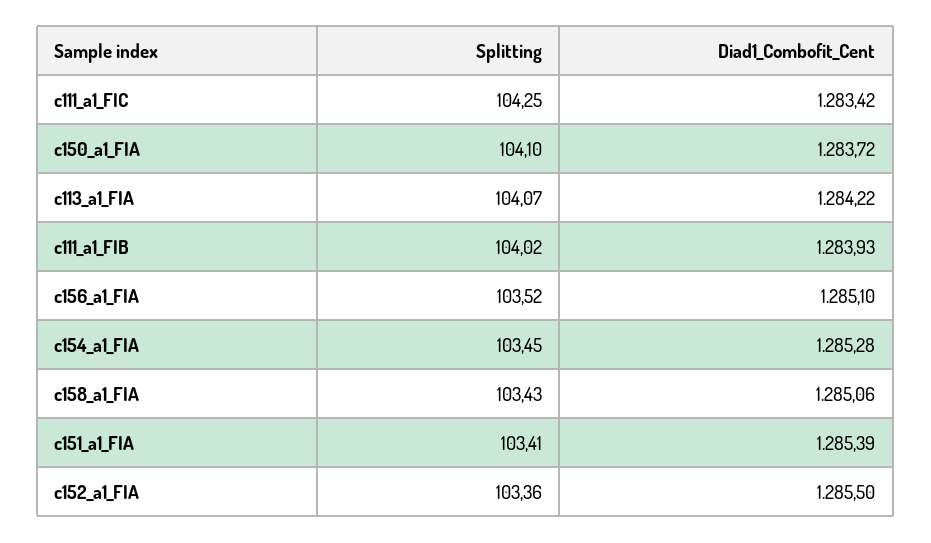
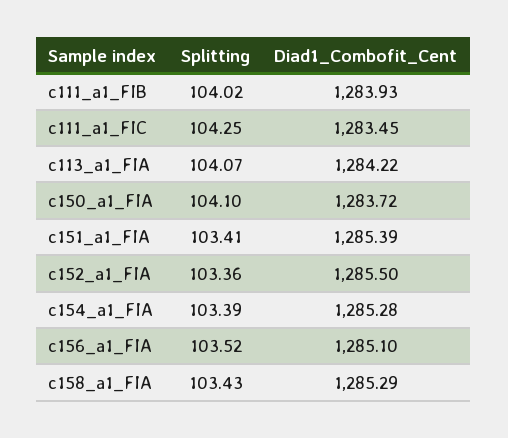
  {
    "Splitting": {
      "c111_a1_FIC": 104.25,
      "c150_a1_FIA": 104.1,
      "c113_a1_FIA": 104.07,
      "c111_a1_FIB": 104.02,
      "c156_a1_FIA": 103.52,
-     "c154_a1_FIA": 103.45,
+     "c154_a1_FIA": 103.39,
      "c158_a1_FIA": 103.43,
      "c151_a1_FIA": 103.41,
      "c152_a1_FIA": 103.36
    },
    "Diad1_Combofit_Cent": {
-     "c111_a1_FIC": 1283.42,
+     "c111_a1_FIC": 1283.45,
      "c150_a1_FIA": 1283.72,
      "c113_a1_FIA": 1284.22,
      "c111_a1_FIB": 1283.93,
      "c156_a1_FIA": 1285.1,
      "c154_a1_FIA": 1285.28,
-     "c158_a1_FIA": 1285.06,
+     "c158_a1_FIA": 1285.29,
      "c151_a1_FIA": 1285.39,
      "c152_a1_FIA": 1285.5
    }
  }

